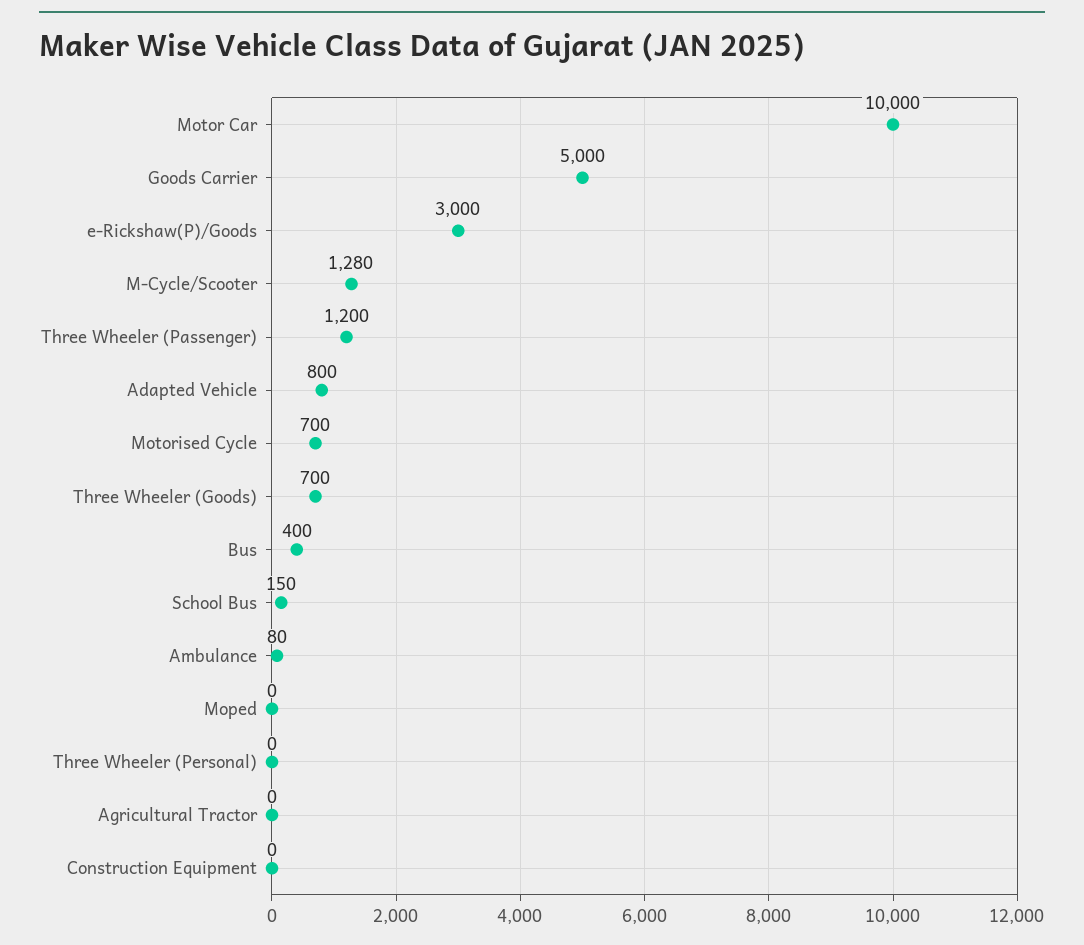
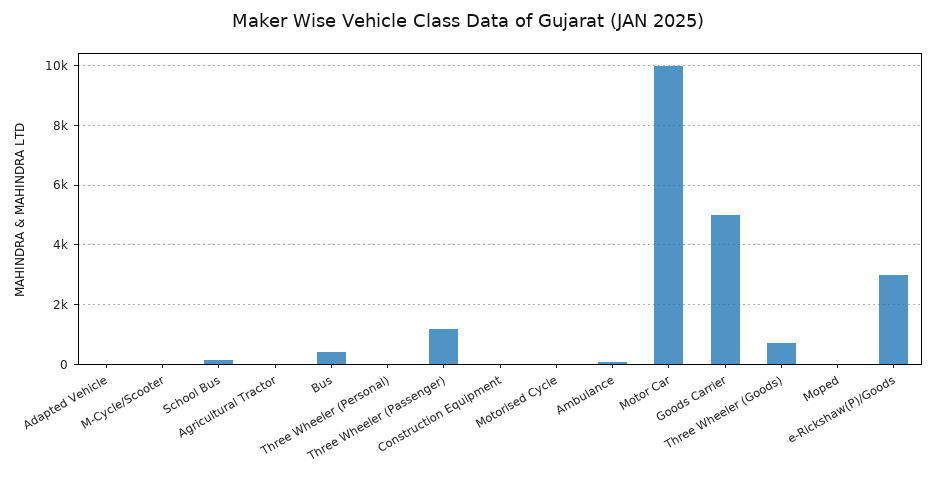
  {
    "Motor Car": 10000,
    "Goods Carrier": 5000,
    "e-Rickshaw(P)/Goods": 3000,
-   "M-Cycle/Scooter": 1280,
+   "M-Cycle/Scooter": 0,
    "Three Wheeler (Passenger)": 1200,
-   "Adapted Vehicle": 800,
+   "Adapted Vehicle": 0,
-   "Motorised Cycle": 700,
+   "Motorised Cycle": 0,
    "Three Wheeler (Goods)": 700,
    "Bus": 400,
    "School Bus": 150,
    "Ambulance": 80,
    "Moped": 0,
    "Three Wheeler (Personal)": 0,
    "Agricultural Tractor": 0,
    "Construction Equipment": 0
  }

